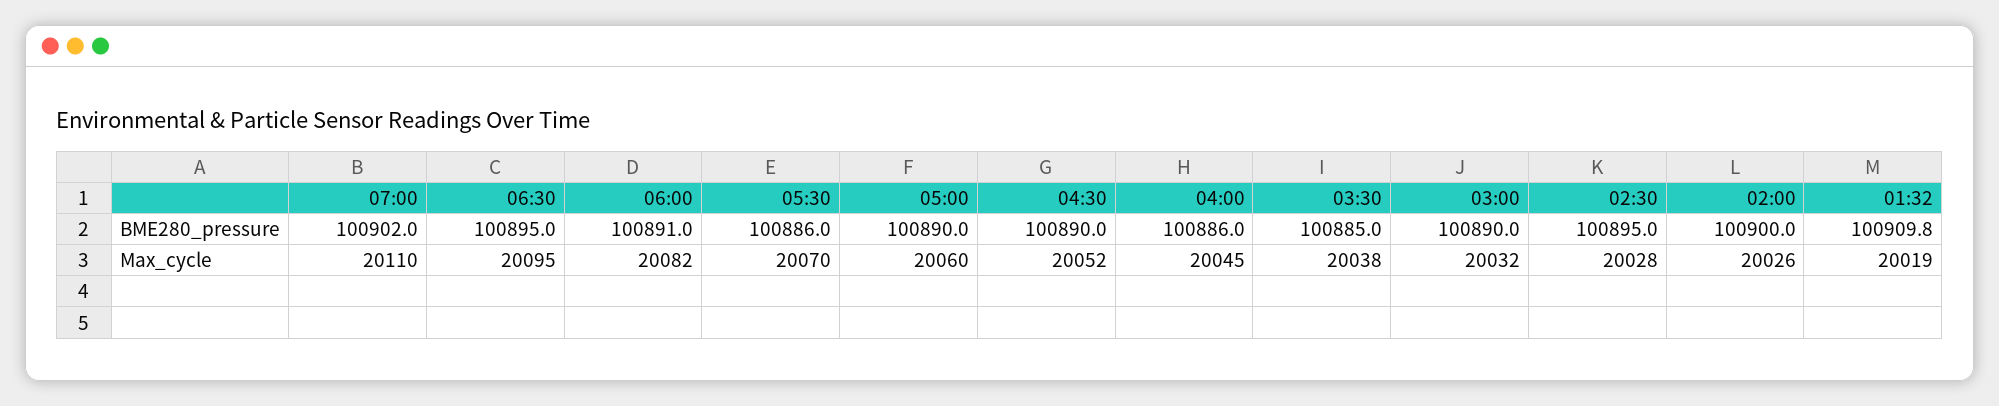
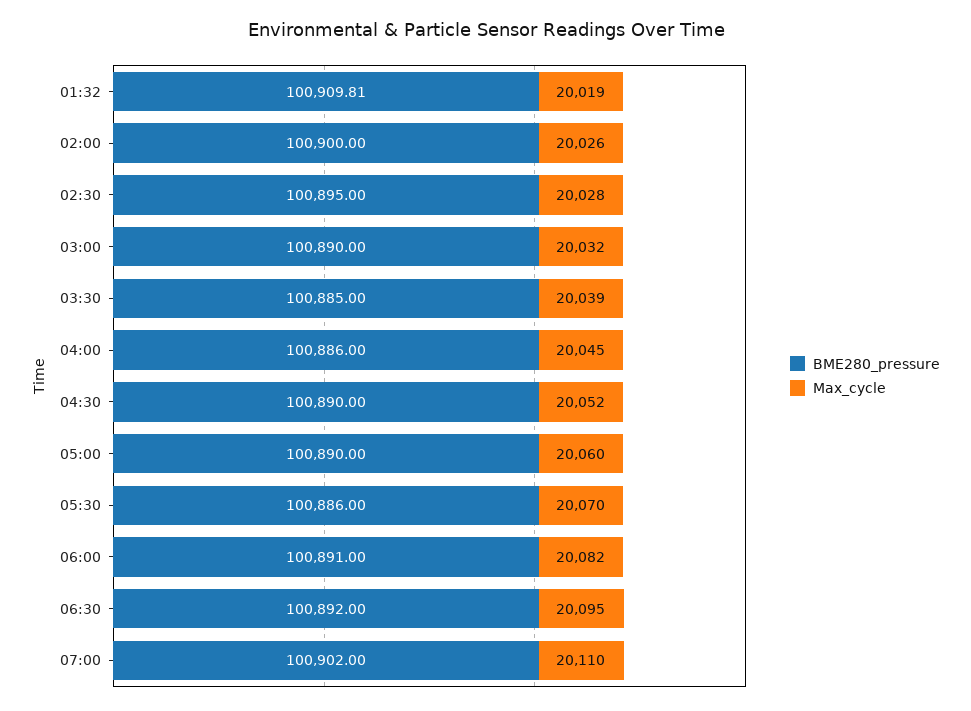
  {
    "BME280_pressure": {
      "07:00": 100902,
-     "06:30": 100895,
+     "06:30": 100892,
      "06:00": 100891,
      "05:30": 100886,
      "05:00": 100890,
      "04:30": 100890,
      "04:00": 100886,
      "03:30": 100885,
      "03:00": 100890,
      "02:30": 100895,
      "02:00": 100900,
      "01:32": 100909.81
    },
    "Max_cycle": {
      "07:00": 20110,
      "06:30": 20095,
      "06:00": 20082,
      "05:30": 20070,
      "05:00": 20060,
      "04:30": 20052,
      "04:00": 20045,
-     "03:30": 20038,
+     "03:30": 20039,
      "03:00": 20032,
      "02:30": 20028,
      "02:00": 20026,
      "01:32": 20019
    }
  }

